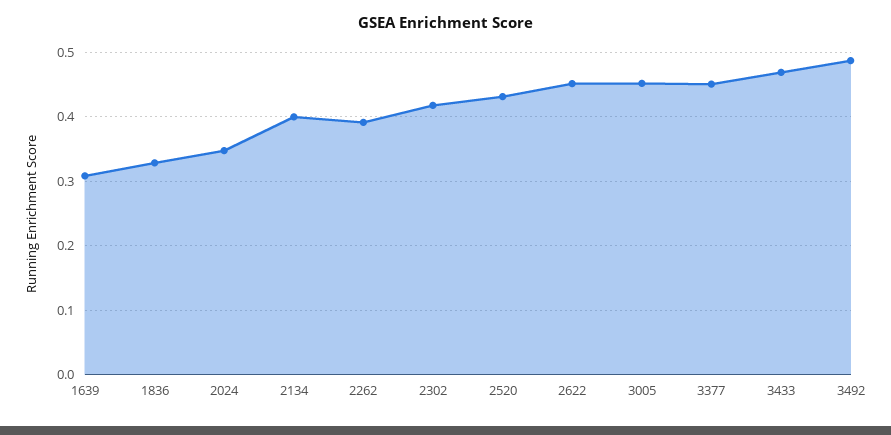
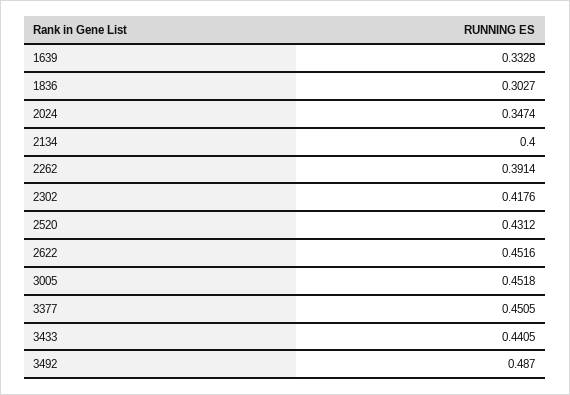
  {
-   "1639": 0.31,
+   "1639": 0.3328,
-   "1836": 0.33,
+   "1836": 0.3027,
    "2024": 0.3474,
    "2134": 0.4,
    "2262": 0.3914,
    "2302": 0.4176,
    "2520": 0.4312,
    "2622": 0.4516,
    "3005": 0.4518,
    "3377": 0.4505,
-   "3433": 0.47,
+   "3433": 0.4405,
    "3492": 0.487
  }

